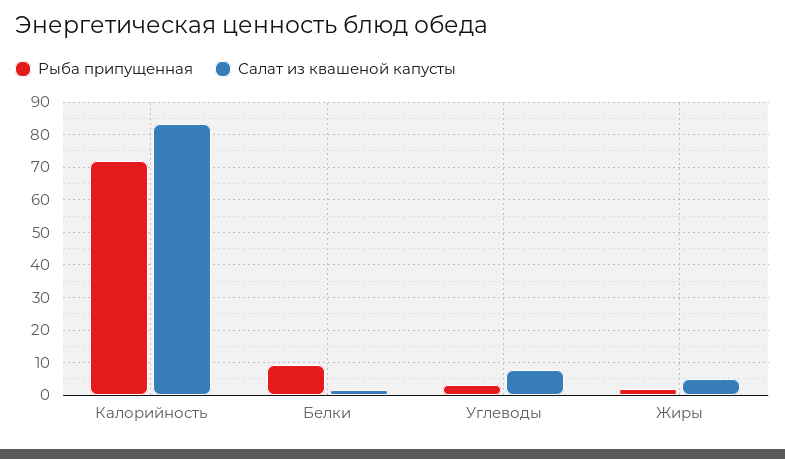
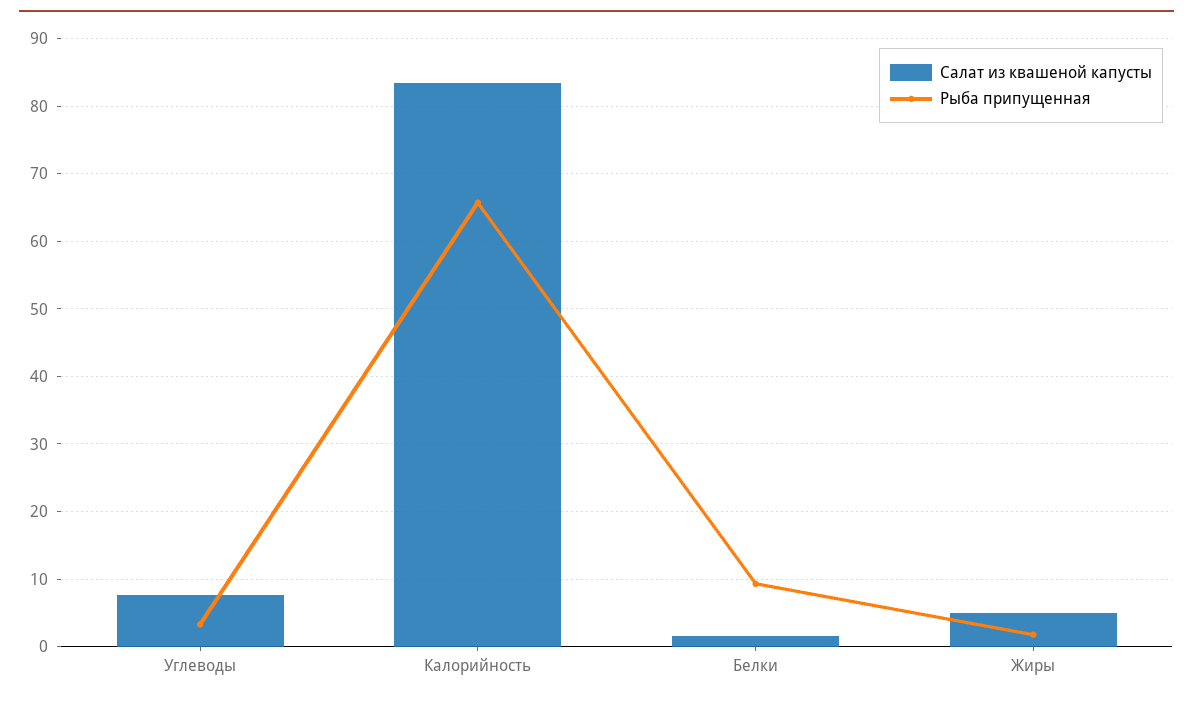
  {
    "Рыба припущенная": {
-     "Калорийность": 72,
+     "Калорийность": 66,
      "Белки": 9,
      "Углеводы": 3,
      "Жиры": 2
    },
    "Салат из квашеной капусты": {
      "Калорийность": 83,
      "Белки": 2,
      "Углеводы": 8,
      "Жиры": 5
    }
  }

